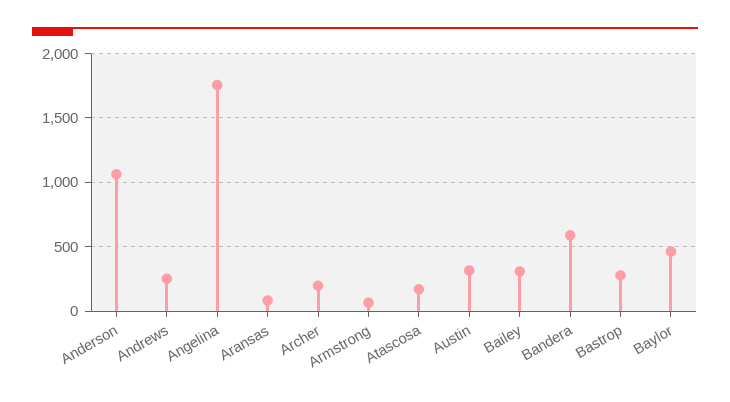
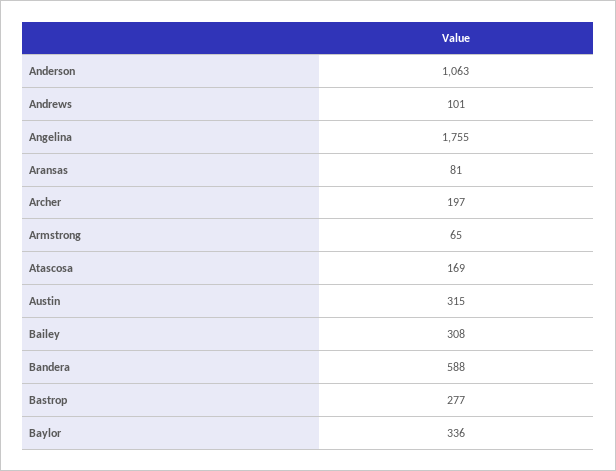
  {
    "Anderson": 1063,
-   "Andrews": 250,
+   "Andrews": 101,
    "Angelina": 1755,
    "Aransas": 81,
    "Archer": 197,
    "Armstrong": 65,
    "Atascosa": 169,
    "Austin": 315,
    "Bailey": 308,
    "Bandera": 588,
    "Bastrop": 277,
-   "Baylor": 450
+   "Baylor": 336
  }

